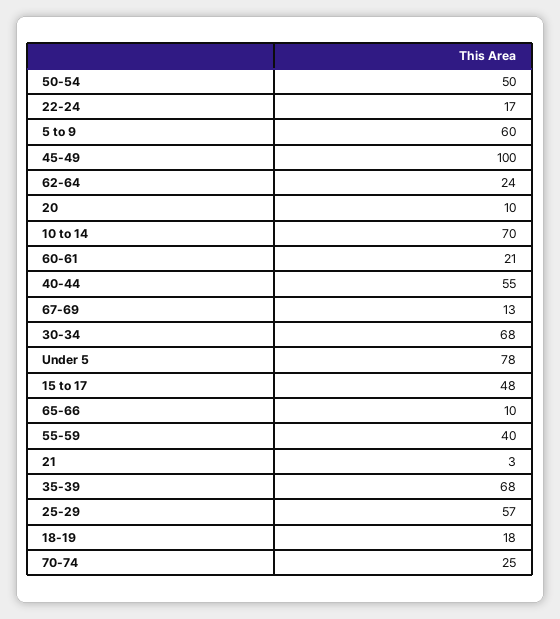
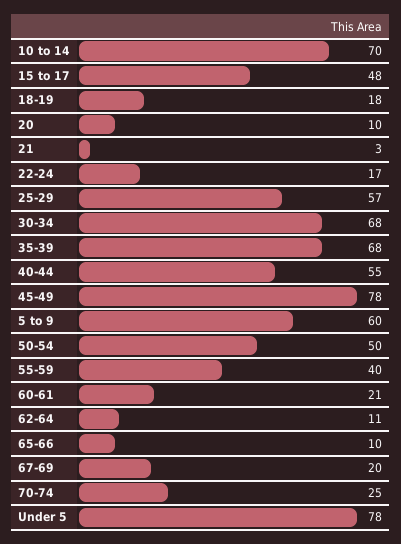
  {
    "50-54": 50,
    "22-24": 17,
    "5 to 9": 60,
-   "45-49": 100,
+   "45-49": 78,
-   "62-64": 24,
+   "62-64": 11,
    "20": 10,
    "10 to 14": 70,
    "60-61": 21,
    "40-44": 55,
-   "67-69": 13,
+   "67-69": 20,
    "30-34": 68,
    "Under 5": 78,
    "15 to 17": 48,
    "65-66": 10,
    "55-59": 40,
    "21": 3,
    "35-39": 68,
    "25-29": 57,
    "18-19": 18,
    "70-74": 25
  }

